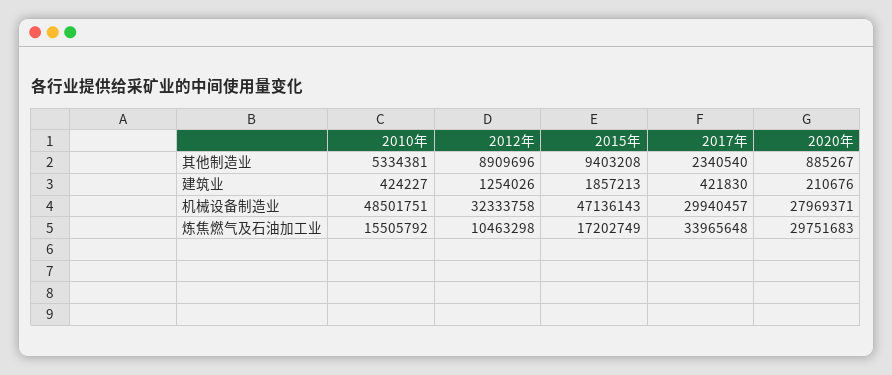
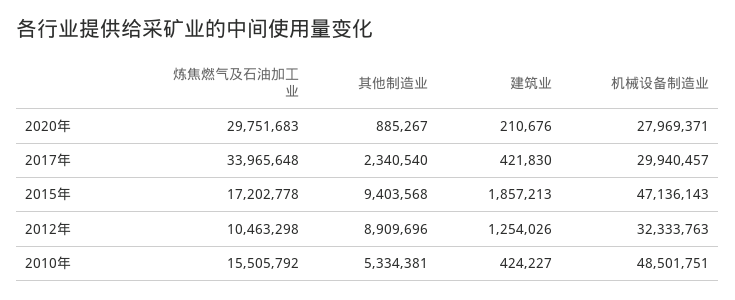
  {
    "2010年": {
      "其他制造业": 5334381,
      "建筑业": 424227,
      "机械设备制造业": 48501751,
      "炼焦燃气及石油加工业": 15505792
    },
    "2012年": {
      "其他制造业": 8909696,
      "建筑业": 1254026,
-     "机械设备制造业": 32333758,
+     "机械设备制造业": 32333763,
      "炼焦燃气及石油加工业": 10463298
    },
    "2015年": {
-     "其他制造业": 9403208,
+     "其他制造业": 9403568,
      "建筑业": 1857213,
      "机械设备制造业": 47136143,
-     "炼焦燃气及石油加工业": 17202749
+     "炼焦燃气及石油加工业": 17202778
    },
    "2017年": {
      "其他制造业": 2340540,
      "建筑业": 421830,
      "机械设备制造业": 29940457,
      "炼焦燃气及石油加工业": 33965648
    },
    "2020年": {
      "其他制造业": 885267,
      "建筑业": 210676,
      "机械设备制造业": 27969371,
      "炼焦燃气及石油加工业": 29751683
    }
  }

